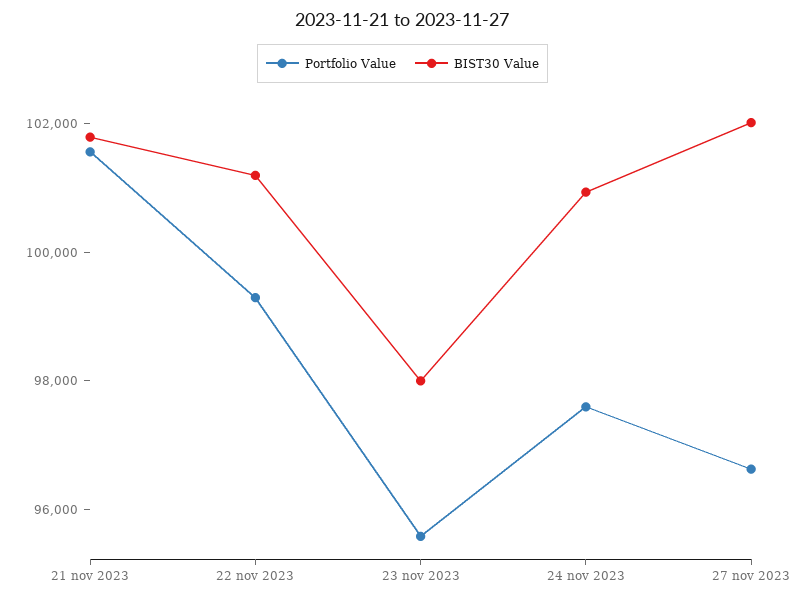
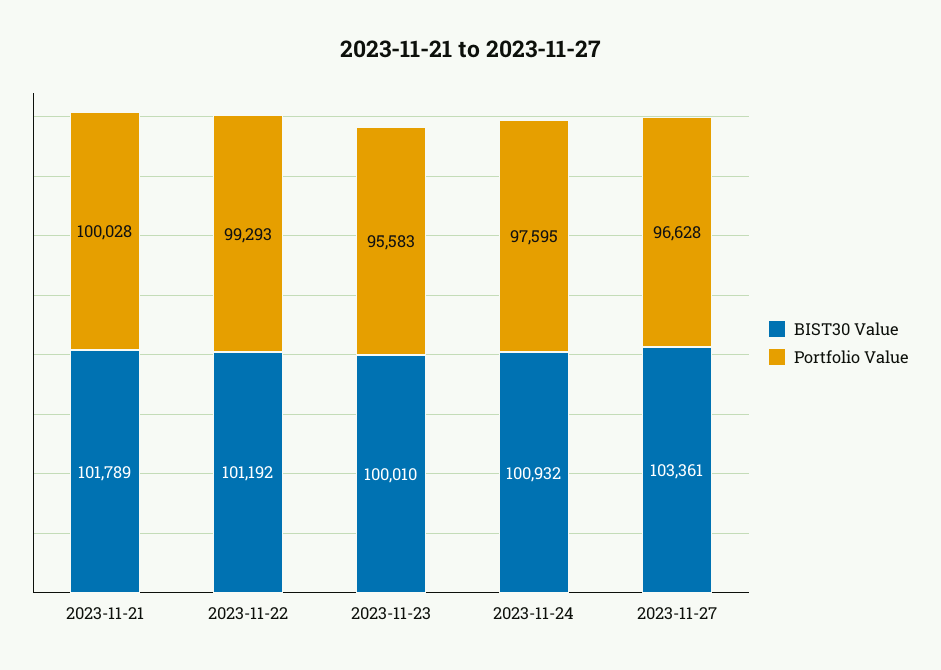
  {
    "Portfolio Value": {
-     "21 nov 2023": 101500,
+     "21 nov 2023": 100028,
      "22 nov 2023": 99293,
      "23 nov 2023": 95583,
      "24 nov 2023": 97595,
      "27 nov 2023": 96628
    },
    "BIST30 Value": {
      "21 nov 2023": 101789,
      "22 nov 2023": 101192,
-     "23 nov 2023": 98000,
+     "23 nov 2023": 100010,
      "24 nov 2023": 100932,
-     "27 nov 2023": 102000
+     "27 nov 2023": 103361
    }
  }

